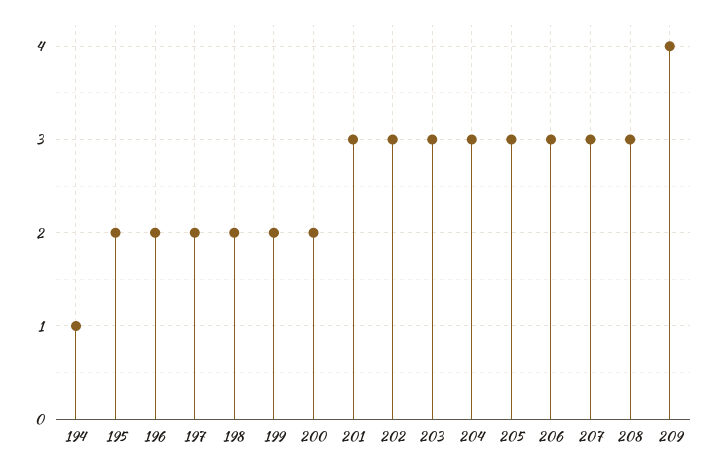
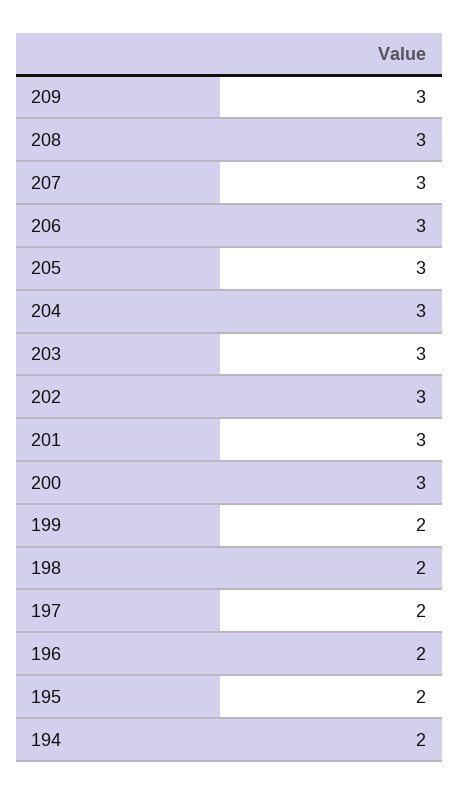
  {
-   "194": 1,
+   "194": 2,
    "195": 2,
    "196": 2,
    "197": 2,
    "198": 2,
    "199": 2,
-   "200": 2,
+   "200": 3,
    "201": 3,
    "202": 3,
    "203": 3,
    "204": 3,
    "205": 3,
    "206": 3,
    "207": 3,
    "208": 3,
-   "209": 4
+   "209": 3
  }

